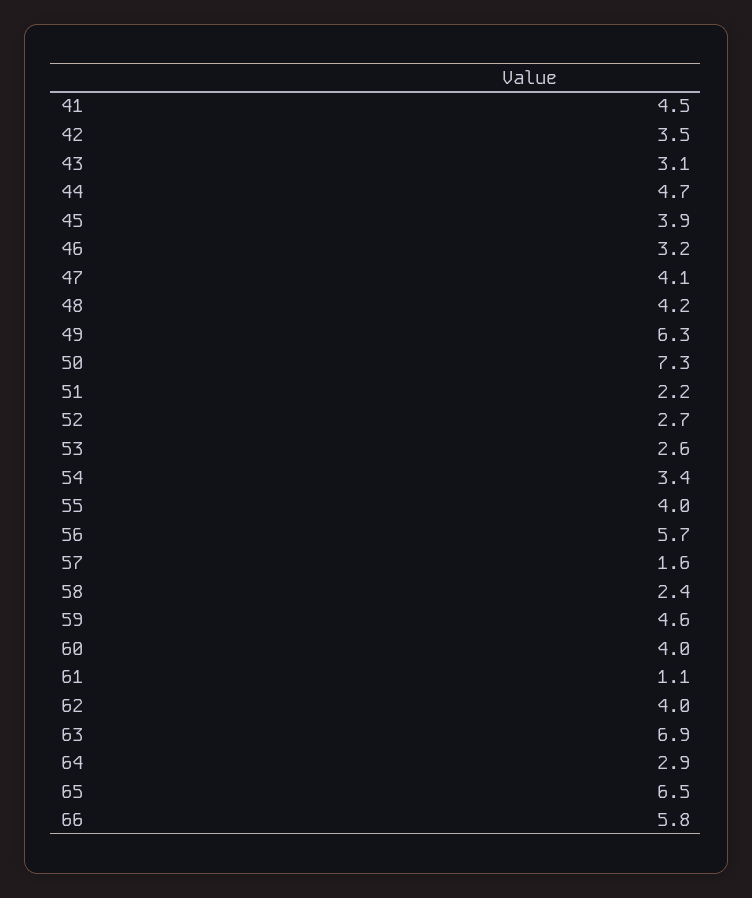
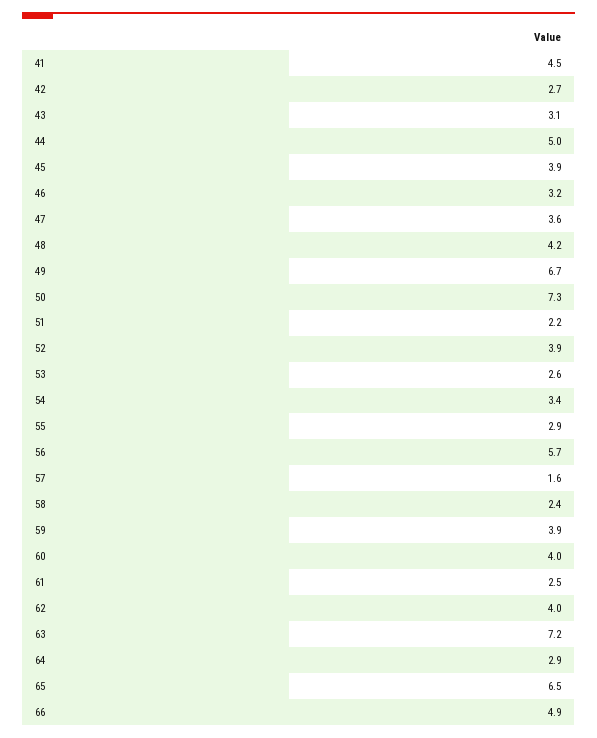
  {
    "41": 4.5,
-   "42": 3.5,
+   "42": 2.7,
    "43": 3.1,
-   "44": 4.7,
+   "44": 5,
    "45": 3.9,
    "46": 3.2,
-   "47": 4.1,
+   "47": 3.6,
    "48": 4.2,
-   "49": 6.3,
+   "49": 6.7,
    "50": 7.3,
    "51": 2.2,
-   "52": 2.7,
+   "52": 3.9,
    "53": 2.6,
    "54": 3.4,
-   "55": 4,
+   "55": 2.9,
    "56": 5.7,
    "57": 1.6,
    "58": 2.4,
-   "59": 4.6,
+   "59": 3.9,
    "60": 4,
-   "61": 1.1,
+   "61": 2.5,
    "62": 4,
-   "63": 6.9,
+   "63": 7.2,
    "64": 2.9,
    "65": 6.5,
-   "66": 5.8
+   "66": 4.9
  }

